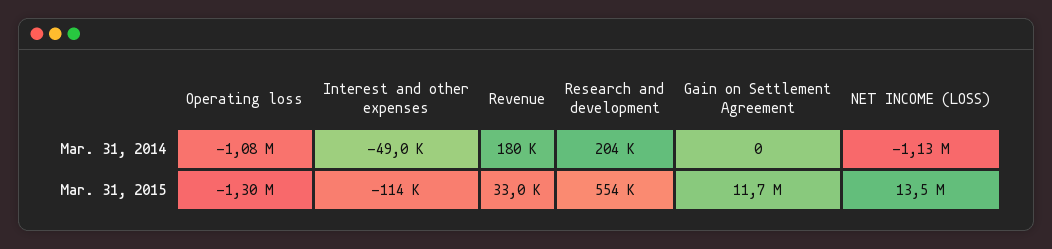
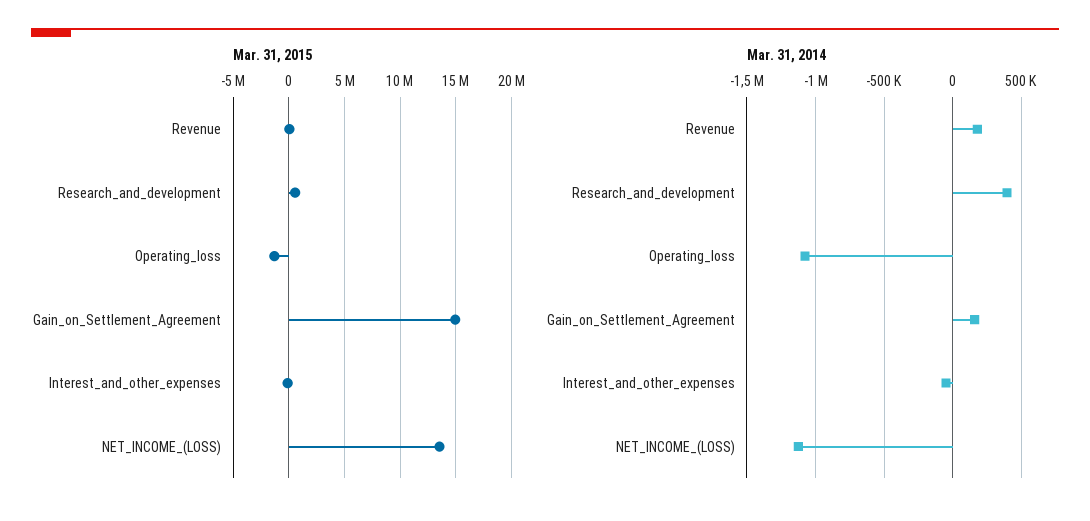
  {
    "Mar. 31, 2014": {
      "Operating loss": -1080000,
      "Interest and other expenses": -49000,
      "Revenue": 180000,
-     "Research and development": 204000,
+     "Research and development": 400000,
-     "Gain on Settlement Agreement": 0,
+     "Gain on Settlement Agreement": 150000,
      "NET INCOME (LOSS)": -1130000
    },
    "Mar. 31, 2015": {
      "Operating loss": -1300000,
      "Interest and other expenses": -114000,
      "Revenue": 33000,
      "Research and development": 554000,
-     "Gain on Settlement Agreement": 11700000,
+     "Gain on Settlement Agreement": 15000000,
      "NET INCOME (LOSS)": 13500000
    }
  }

